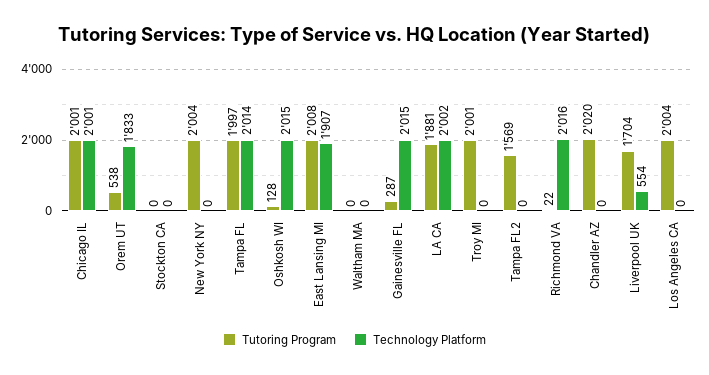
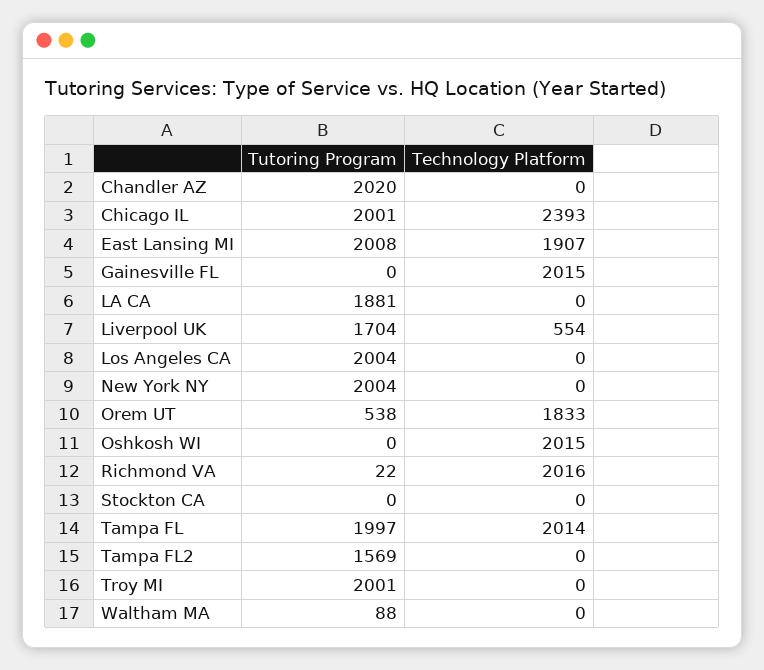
  {
    "Tutoring Program": {
      "Chicago IL": 2001,
      "Orem UT": 538,
      "Stockton CA": 0,
      "New York NY": 2004,
      "Tampa FL": 1997,
-     "Oshkosh WI": 128,
+     "Oshkosh WI": 0,
      "East Lansing MI": 2008,
-     "Waltham MA": 0,
+     "Waltham MA": 88,
-     "Gainesville FL": 287,
+     "Gainesville FL": 0,
      "LA CA": 1881,
      "Troy MI": 2001,
      "Tampa FL2": 1569,
      "Richmond VA": 22,
      "Chandler AZ": 2020,
      "Liverpool UK": 1704,
      "Los Angeles CA": 2004
    },
    "Technology Platform": {
-     "Chicago IL": 2001,
+     "Chicago IL": 2393,
      "Orem UT": 1833,
      "Stockton CA": 0,
      "New York NY": 0,
      "Tampa FL": 2014,
      "Oshkosh WI": 2015,
      "East Lansing MI": 1907,
      "Waltham MA": 0,
      "Gainesville FL": 2015,
-     "LA CA": 2002,
+     "LA CA": 0,
      "Troy MI": 0,
      "Tampa FL2": 0,
      "Richmond VA": 2016,
      "Chandler AZ": 0,
      "Liverpool UK": 554,
      "Los Angeles CA": 0
    }
  }

